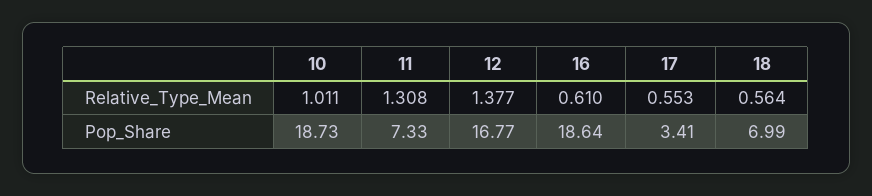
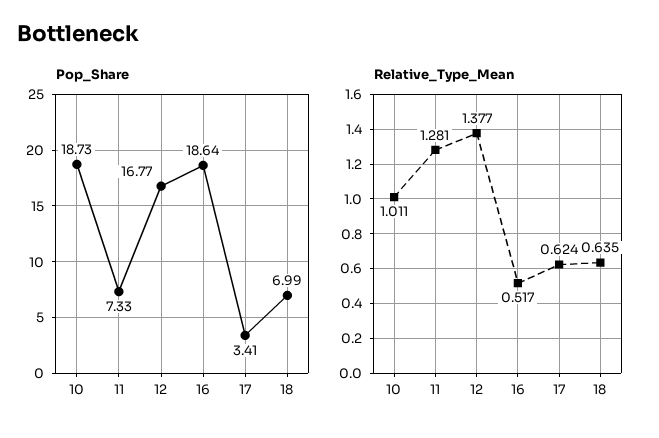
  {
    "Relative_Type_Mean": {
      "10": 1.011,
-     "11": 1.308,
+     "11": 1.281,
      "12": 1.377,
-     "16": 0.61,
+     "16": 0.517,
-     "17": 0.553,
+     "17": 0.624,
-     "18": 0.564
+     "18": 0.635
    },
    "Pop_Share": {
      "10": 18.73,
      "11": 7.33,
      "12": 16.77,
      "16": 18.64,
      "17": 3.41,
      "18": 6.99
    }
  }

